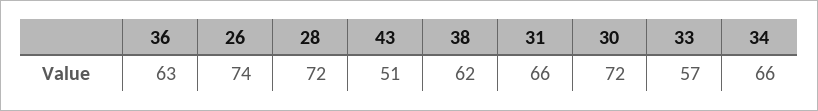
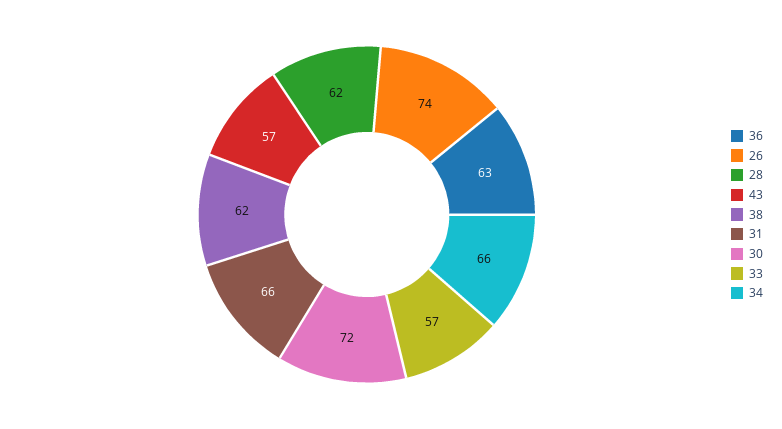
  {
    "36": 63,
    "26": 74,
-   "28": 72,
+   "28": 62,
-   "43": 51,
+   "43": 57,
    "38": 62,
    "31": 66,
    "30": 72,
    "33": 57,
    "34": 66
  }

